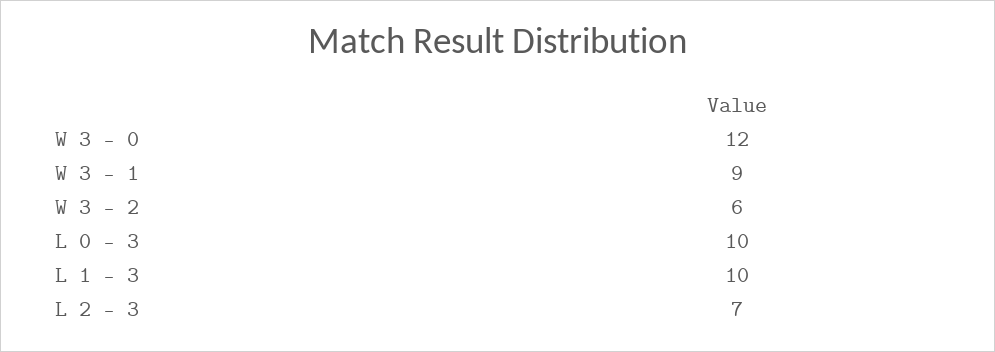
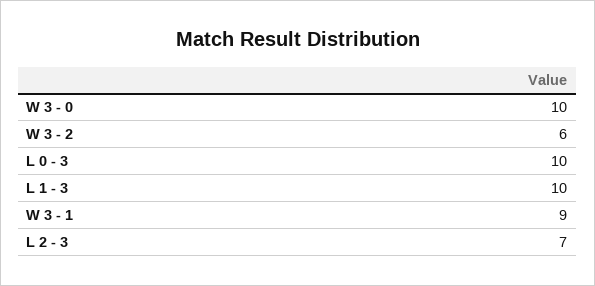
  {
-   "W 3 - 0": 12,
+   "W 3 - 0": 10,
    "W 3 - 1": 9,
    "W 3 - 2": 6,
    "L 0 - 3": 10,
    "L 1 - 3": 10,
    "L 2 - 3": 7
  }

